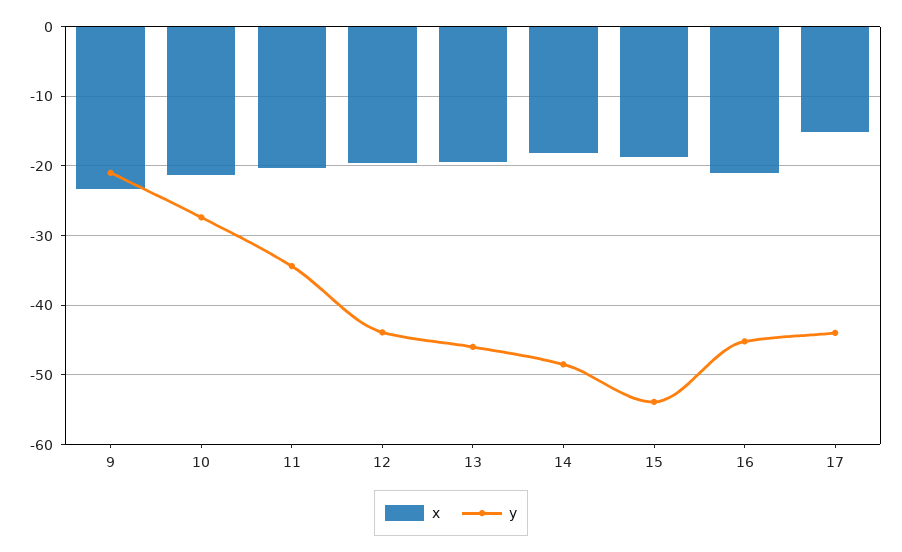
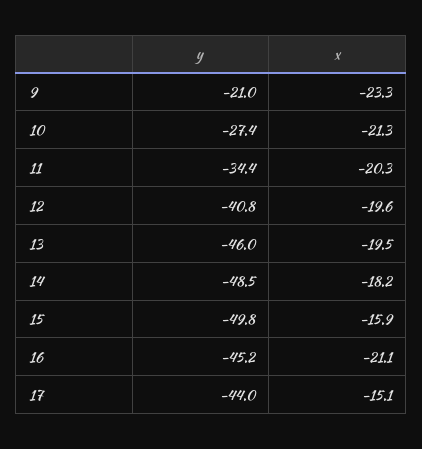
  {
    "x": {
      "9": -23.3,
      "10": -21.3,
      "11": -20.3,
      "12": -19.6,
      "13": -19.5,
      "14": -18.2,
-     "15": -19,
+     "15": -15.9,
      "16": -21.1,
      "17": -15.1
    },
    "y": {
      "9": -21,
      "10": -27.4,
      "11": -34.4,
-     "12": -44,
+     "12": -40.8,
      "13": -46,
      "14": -48.5,
-     "15": -54,
+     "15": -49.8,
      "16": -45.2,
      "17": -44
    }
  }

